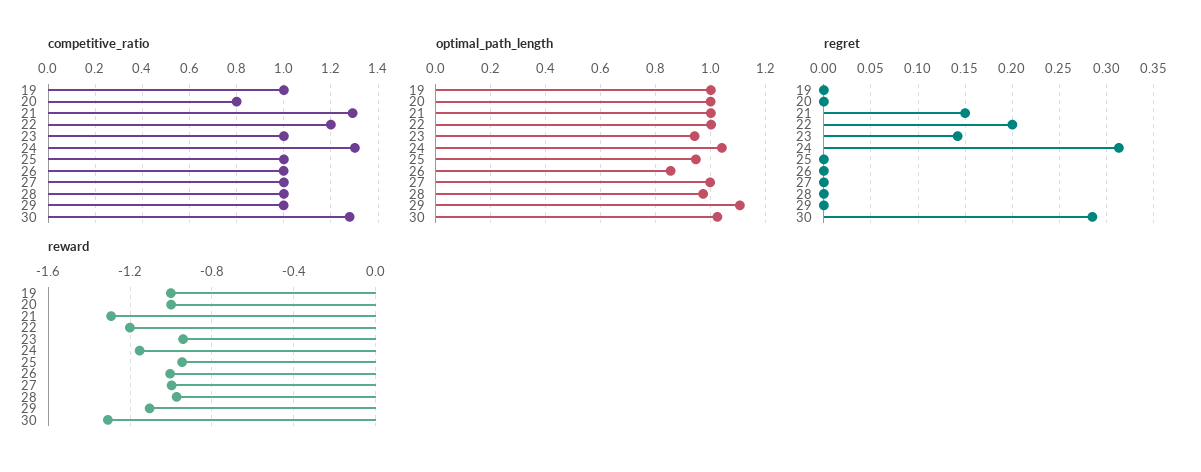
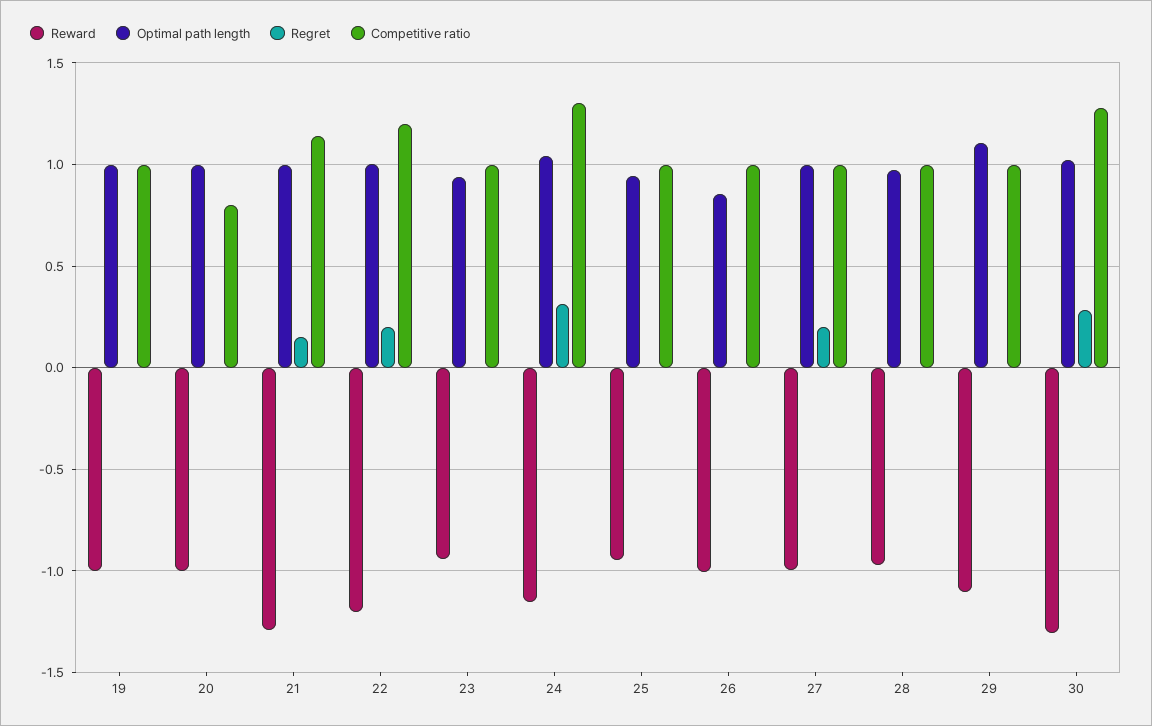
  {
    "competitive_ratio": {
      "19": 1,
      "20": 0.8,
-     "21": 1.3,
+     "21": 1.15,
      "22": 1.2,
      "23": 1,
      "24": 1.3,
      "25": 1,
      "26": 1,
      "27": 1,
      "28": 1,
      "29": 1,
      "30": 1.3
    },
    "optimal_path_length": {
      "19": 1,
      "20": 1,
      "21": 1,
      "22": 1,
      "23": 0.95,
      "24": 1.05,
      "25": 0.95,
      "26": 0.85,
      "27": 1,
      "28": 0.975,
      "29": 1.1,
      "30": 1.025
    },
    "regret": {
      "19": 0,
      "20": 0,
      "21": 0.15,
      "22": 0.2,
-     "23": 0.14,
+     "23": 0,
      "24": 0.31,
      "25": 0,
      "26": 0,
-     "27": 0,
+     "27": 0.2,
      "28": 0,
      "29": 0,
      "30": 0.29
    },
    "reward": {
      "19": -1,
      "20": -1,
      "21": -1.3,
      "22": -1.2,
      "23": -0.95,
      "24": -1.15,
      "25": -0.95,
      "26": -1,
      "27": -1,
      "28": -0.95,
      "29": -1.1,
      "30": -1.3
    }
  }

